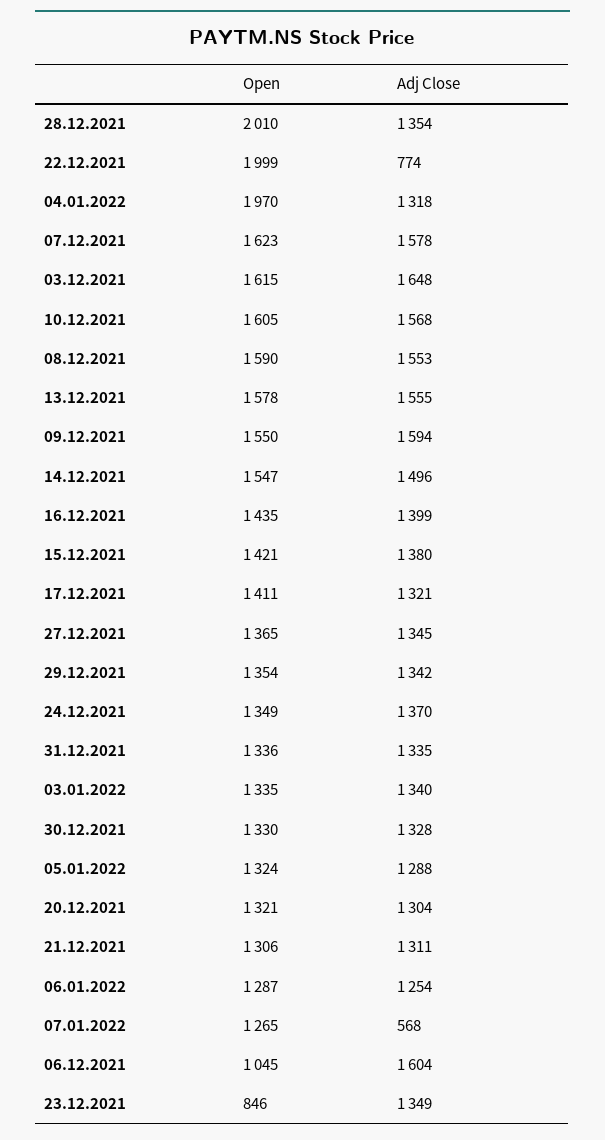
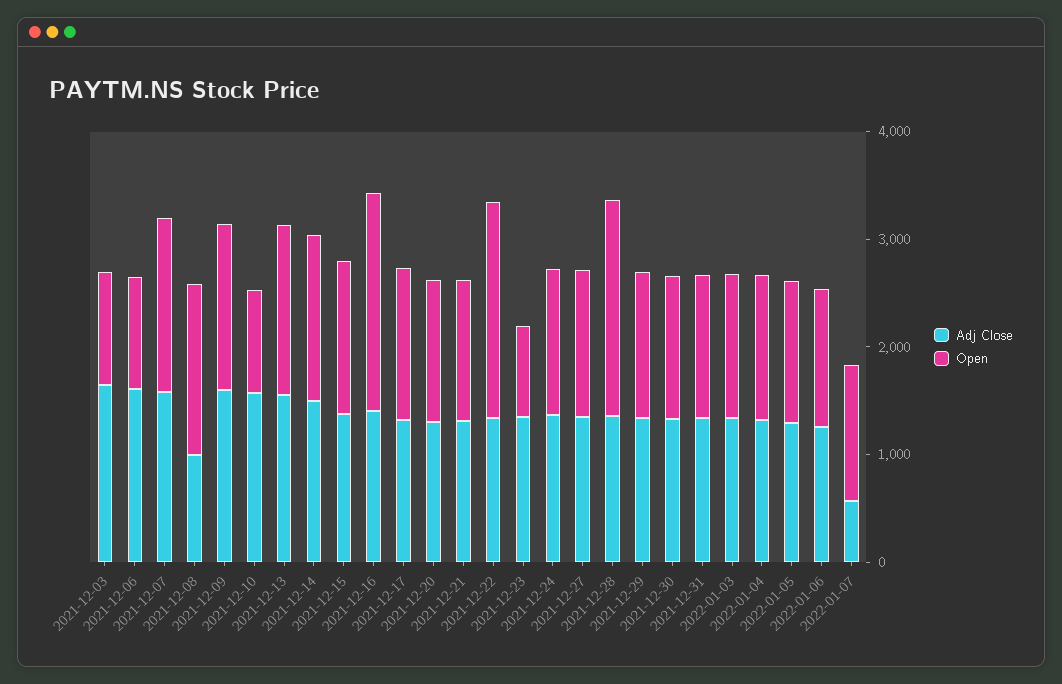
  {
    "Open": {
      "28.12.2021": 2010,
      "22.12.2021": 1999,
-     "04.01.2022": 1970,
+     "04.01.2022": 1400,
      "07.12.2021": 1623,
-     "03.12.2021": 1615,
+     "03.12.2021": 1000,
-     "10.12.2021": 1605,
+     "10.12.2021": 1000,
      "08.12.2021": 1590,
      "13.12.2021": 1578,
      "09.12.2021": 1550,
      "14.12.2021": 1547,
-     "16.12.2021": 1435,
+     "16.12.2021": 2000,
      "15.12.2021": 1421,
      "17.12.2021": 1411,
      "27.12.2021": 1365,
      "29.12.2021": 1354,
      "24.12.2021": 1349,
      "31.12.2021": 1336,
      "03.01.2022": 1335,
      "30.12.2021": 1330,
      "05.01.2022": 1324,
      "20.12.2021": 1321,
      "21.12.2021": 1306,
      "06.01.2022": 1287,
      "07.01.2022": 1265,
      "06.12.2021": 1045,
      "23.12.2021": 846
    },
    "Adj Close": {
      "28.12.2021": 1354,
-     "22.12.2021": 774,
+     "22.12.2021": 1400,
      "04.01.2022": 1318,
      "07.12.2021": 1578,
      "03.12.2021": 1648,
      "10.12.2021": 1568,
-     "08.12.2021": 1553,
+     "08.12.2021": 1000,
      "13.12.2021": 1555,
      "09.12.2021": 1594,
      "14.12.2021": 1496,
      "16.12.2021": 1399,
      "15.12.2021": 1380,
      "17.12.2021": 1321,
      "27.12.2021": 1345,
      "29.12.2021": 1342,
      "24.12.2021": 1370,
      "31.12.2021": 1335,
      "03.01.2022": 1340,
      "30.12.2021": 1328,
      "05.01.2022": 1288,
      "20.12.2021": 1304,
      "21.12.2021": 1311,
      "06.01.2022": 1254,
      "07.01.2022": 568,
      "06.12.2021": 1604,
      "23.12.2021": 1349
    }
  }

